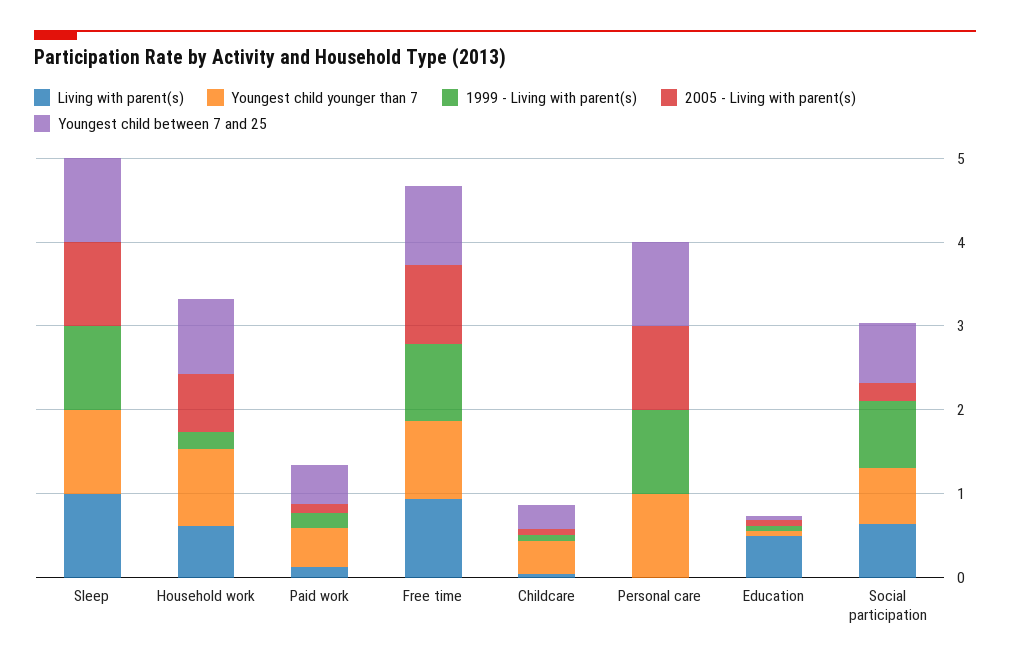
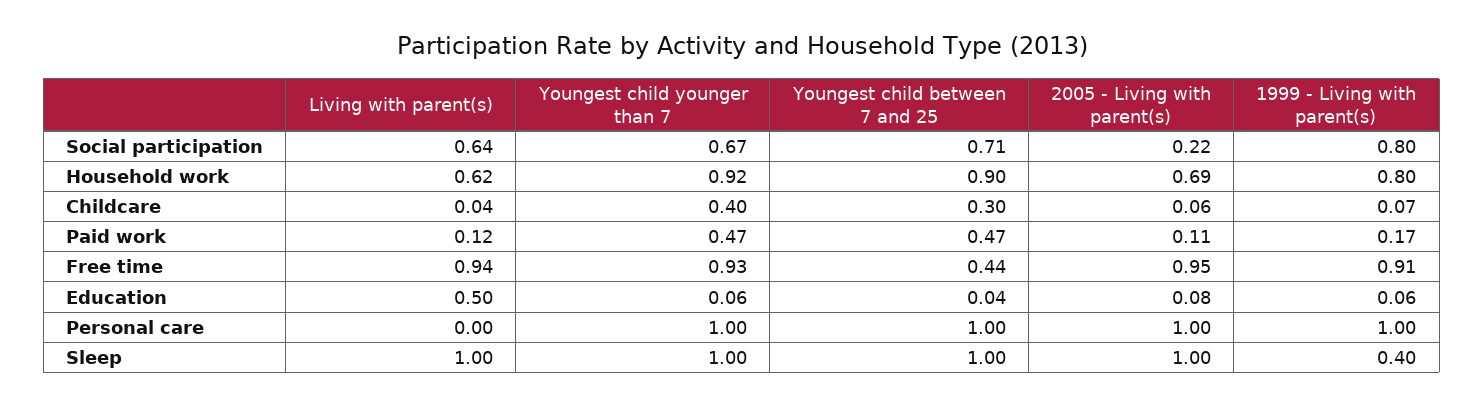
  {
    "Living with parent(s)": {
      "Sleep": 1,
      "Household work": 0.62,
      "Paid work": 0.12,
      "Free time": 0.94,
      "Childcare": 0.04,
      "Personal care": 0,
      "Education": 0.5,
      "Social participation": 0.64
    },
    "Youngest child younger than 7": {
      "Sleep": 1,
      "Household work": 0.92,
      "Paid work": 0.47,
      "Free time": 0.93,
      "Childcare": 0.4,
      "Personal care": 1,
      "Education": 0.06,
      "Social participation": 0.67
    },
    "1999 - Living with parent(s)": {
-     "Sleep": 1,
+     "Sleep": 0.4,
-     "Household work": 0.2,
+     "Household work": 0.8,
      "Paid work": 0.17,
      "Free time": 0.91,
      "Childcare": 0.07,
      "Personal care": 1,
      "Education": 0.06,
      "Social participation": 0.8
    },
    "2005 - Living with parent(s)": {
      "Sleep": 1,
      "Household work": 0.69,
      "Paid work": 0.11,
      "Free time": 0.95,
      "Childcare": 0.06,
      "Personal care": 1,
      "Education": 0.08,
      "Social participation": 0.22
    },
    "Youngest child between 7 and 25": {
      "Sleep": 1,
      "Household work": 0.9,
      "Paid work": 0.47,
-     "Free time": 1,
+     "Free time": 0.44,
      "Childcare": 0.3,
      "Personal care": 1,
      "Education": 0.04,
      "Social participation": 0.71
    }
  }

